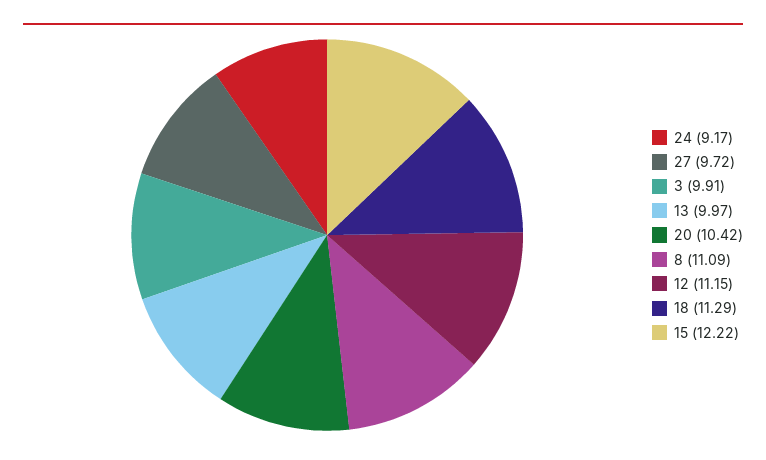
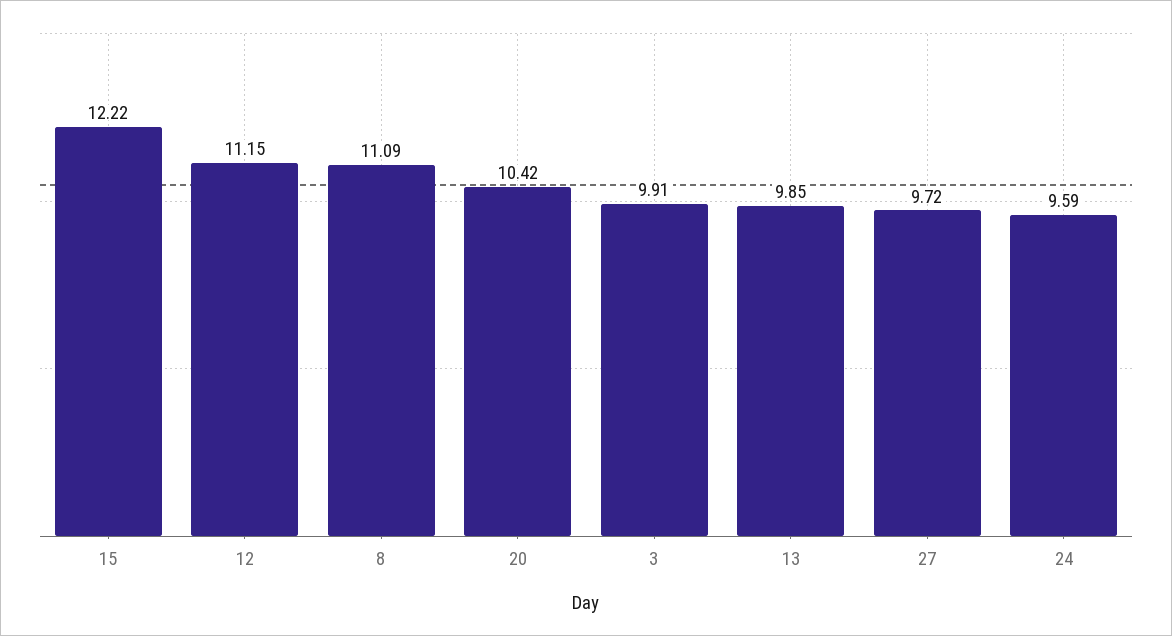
  {
-   "24": 9.17,
+   "24": 9.59,
    "27": 9.72,
    "3": 9.91,
-   "13": 9.97,
+   "13": 9.85,
    "20": 10.42,
    "8": 11.09,
    "12": 11.15,
-   "18": 11.29,
    "15": 12.22
  }

